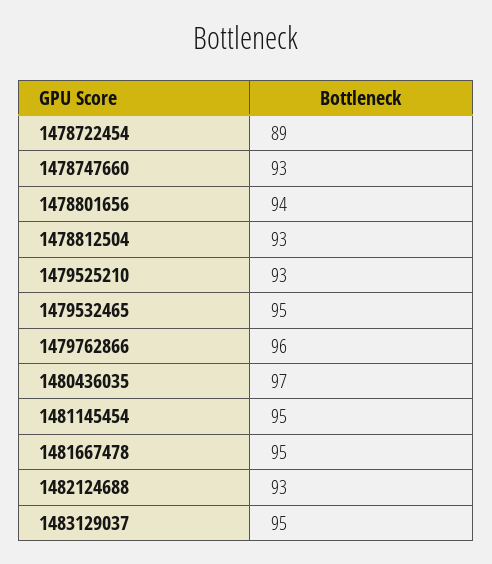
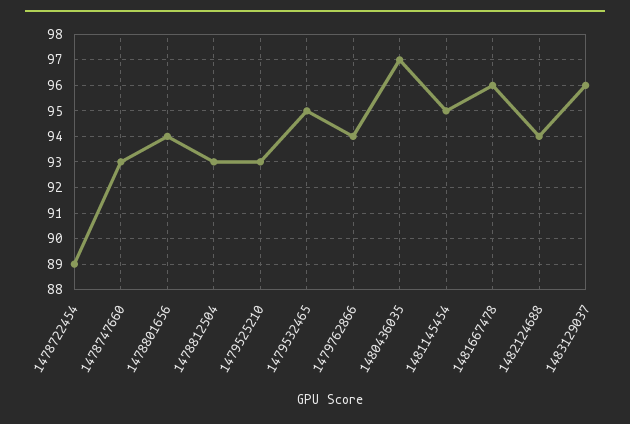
  {
    "1478722454": 89,
    "1478747660": 93,
    "1478801656": 94,
    "1478812504": 93,
    "1479525210": 93,
    "1479532465": 95,
-   "1479762866": 96,
+   "1479762866": 94,
    "1480436035": 97,
    "1481145454": 95,
-   "1481667478": 95,
+   "1481667478": 96,
-   "1482124688": 93,
+   "1482124688": 94,
-   "1483129037": 95
+   "1483129037": 96
  }

